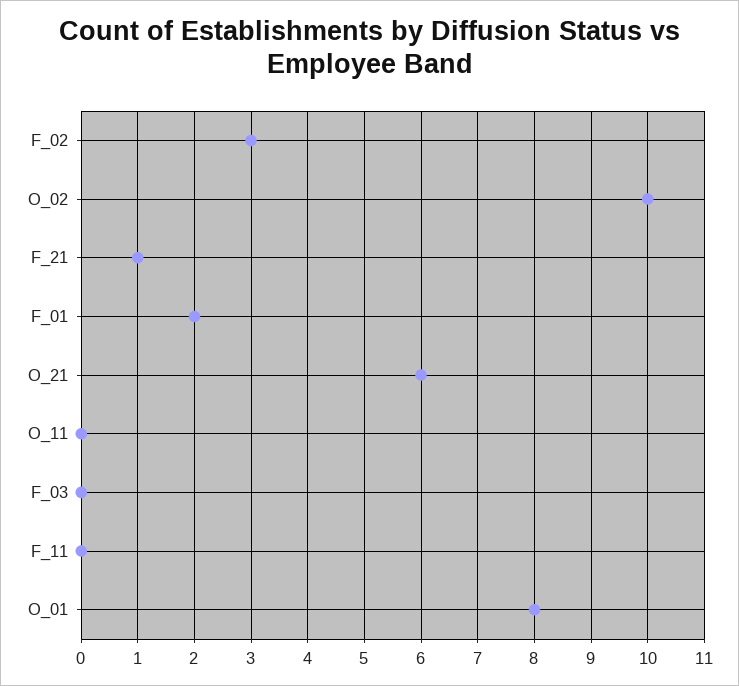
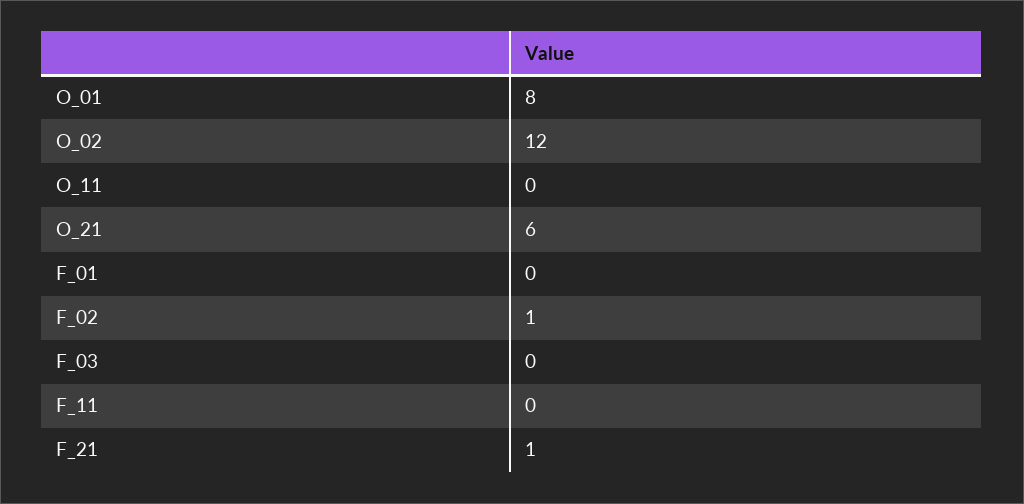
  {
-   "F_02": 3,
+   "F_02": 1,
-   "O_02": 10,
+   "O_02": 12,
    "F_21": 1,
-   "F_01": 2,
+   "F_01": 0,
    "O_21": 6,
    "O_11": 0,
    "F_03": 0,
    "F_11": 0,
    "O_01": 8
  }

